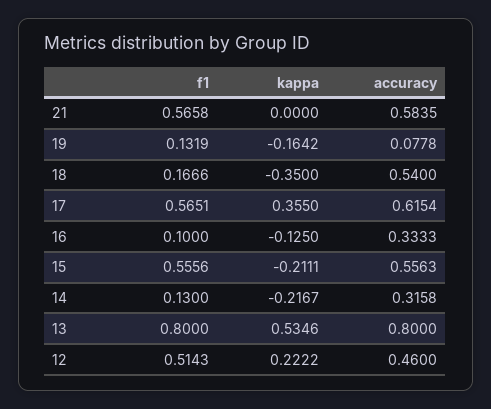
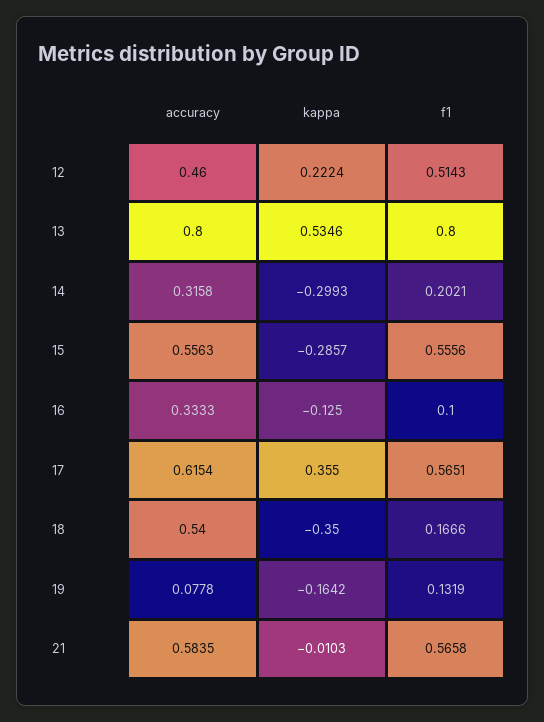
  {
    "f1": {
      "21": 0.5658,
      "19": 0.1319,
      "18": 0.1666,
      "17": 0.5651,
      "16": 0.1,
      "15": 0.5556,
-     "14": 0.13,
+     "14": 0.2021,
      "13": 0.8,
      "12": 0.5143
    },
    "kappa": {
-     "21": 0,
+     "21": -0.0103,
      "19": -0.1642,
      "18": -0.35,
      "17": 0.355,
      "16": -0.125,
-     "15": -0.2111,
+     "15": -0.2857,
-     "14": -0.2167,
+     "14": -0.2993,
      "13": 0.5346,
-     "12": 0.2222
+     "12": 0.2224
    },
    "accuracy": {
      "21": 0.5835,
      "19": 0.0778,
      "18": 0.54,
      "17": 0.6154,
      "16": 0.3333,
      "15": 0.5563,
      "14": 0.3158,
      "13": 0.8,
      "12": 0.46
    }
  }

